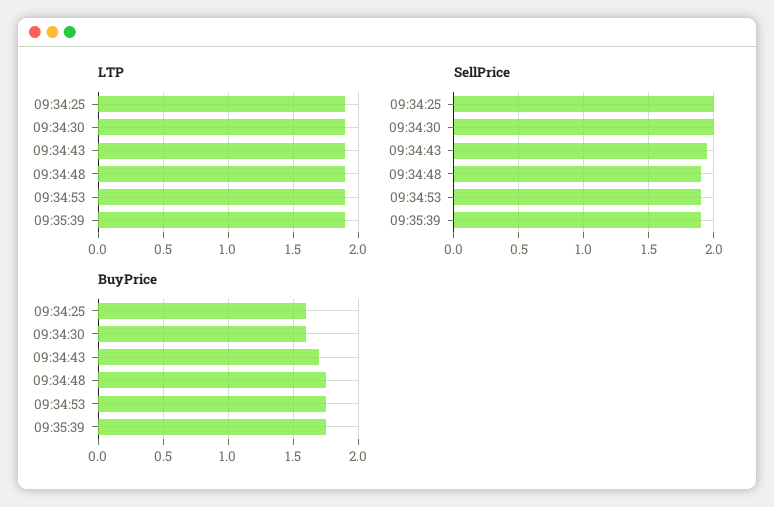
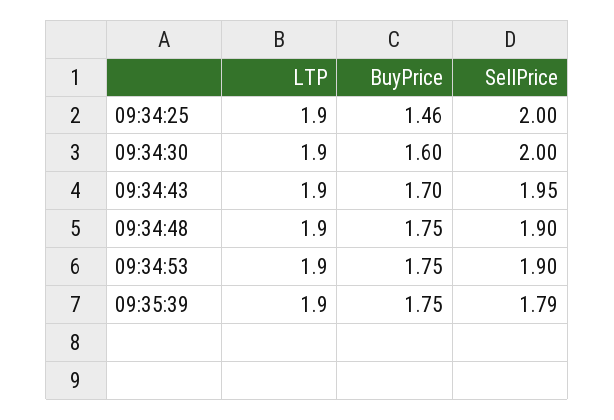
  {
    "LTP": {
      "09:34:25": 1.9,
      "09:34:30": 1.9,
      "09:34:43": 1.9,
      "09:34:48": 1.9,
      "09:34:53": 1.9,
      "09:35:39": 1.9
    },
    "SellPrice": {
      "09:34:25": 2,
      "09:34:30": 2,
      "09:34:43": 1.95,
      "09:34:48": 1.9,
      "09:34:53": 1.9,
-     "09:35:39": 1.9
+     "09:35:39": 1.79
    },
    "BuyPrice": {
-     "09:34:25": 1.6,
+     "09:34:25": 1.46,
      "09:34:30": 1.6,
      "09:34:43": 1.7,
      "09:34:48": 1.75,
      "09:34:53": 1.75,
      "09:35:39": 1.75
    }
  }

